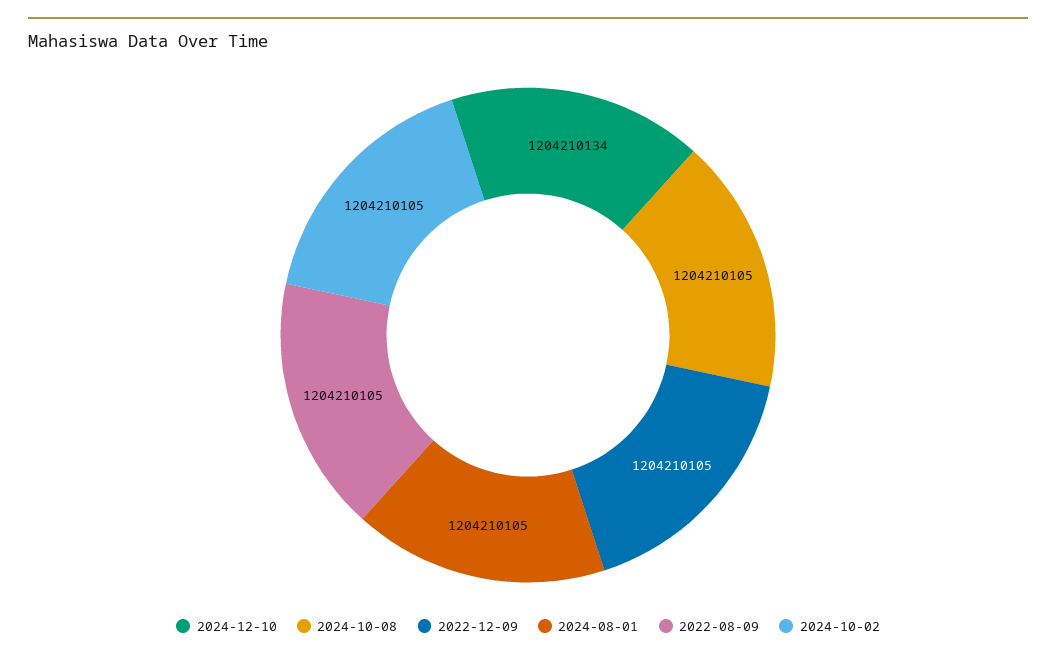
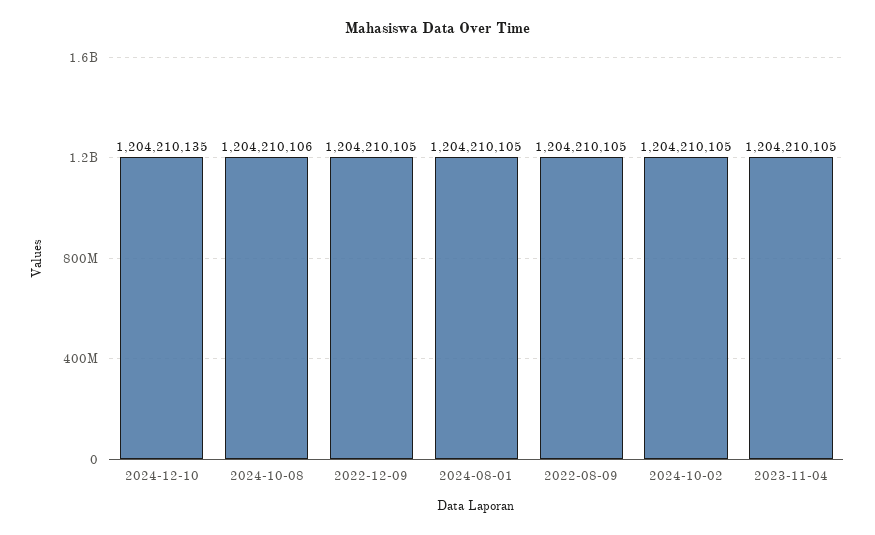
  {
-   "2024-12-10": 1204210134,
+   "2024-12-10": 1204210135,
-   "2024-10-08": 1204210105,
+   "2024-10-08": 1204210106,
    "2022-12-09": 1204210105,
    "2024-08-01": 1204210105,
    "2022-08-09": 1204210105,
-   "2024-10-02": 1204210105
+   "2024-10-02": 1204210105,
+   "2023-11-04": 1204210105
  }

